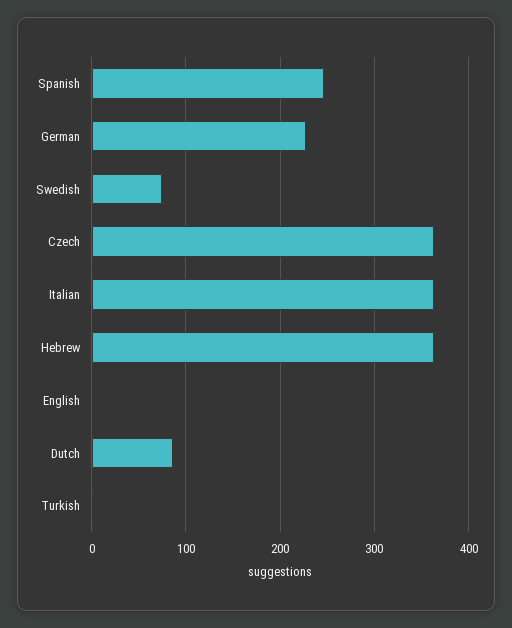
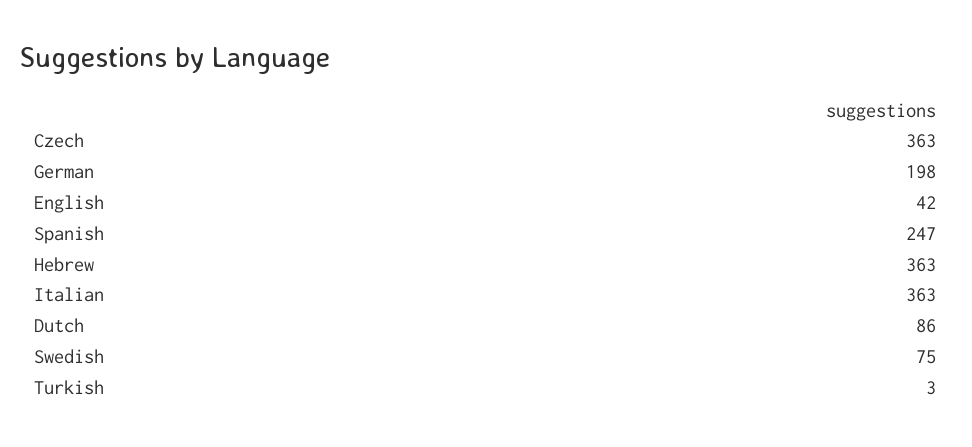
  {
    "Spanish": 247,
-   "German": 230,
+   "German": 198,
    "Swedish": 75,
    "Czech": 363,
    "Italian": 363,
    "Hebrew": 363,
-   "English": 0,
+   "English": 42,
    "Dutch": 86,
    "Turkish": 3
  }

